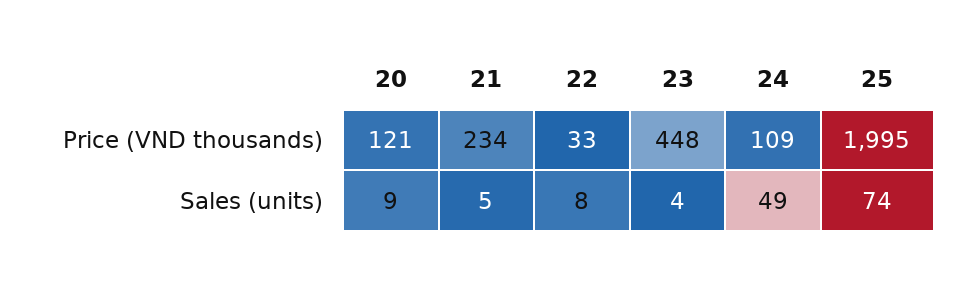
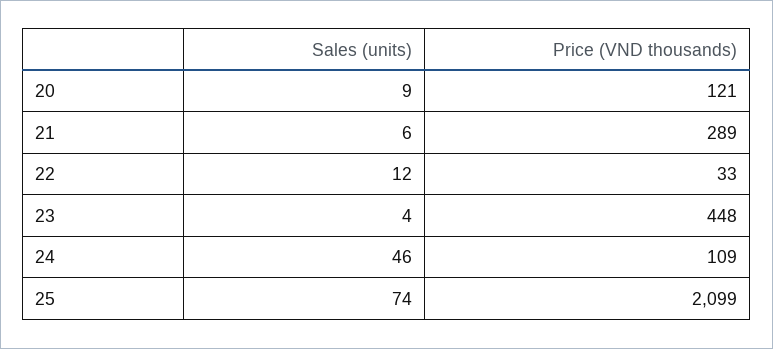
  {
    "20": {
      "Price (VND thousands)": 121,
      "Sales (units)": 9
    },
    "21": {
-     "Price (VND thousands)": 234,
+     "Price (VND thousands)": 289,
-     "Sales (units)": 5
+     "Sales (units)": 6
    },
    "22": {
      "Price (VND thousands)": 33,
-     "Sales (units)": 8
+     "Sales (units)": 12
    },
    "23": {
      "Price (VND thousands)": 448,
      "Sales (units)": 4
    },
    "24": {
      "Price (VND thousands)": 109,
-     "Sales (units)": 49
+     "Sales (units)": 46
    },
    "25": {
-     "Price (VND thousands)": 1995,
+     "Price (VND thousands)": 2099,
      "Sales (units)": 74
    }
  }

